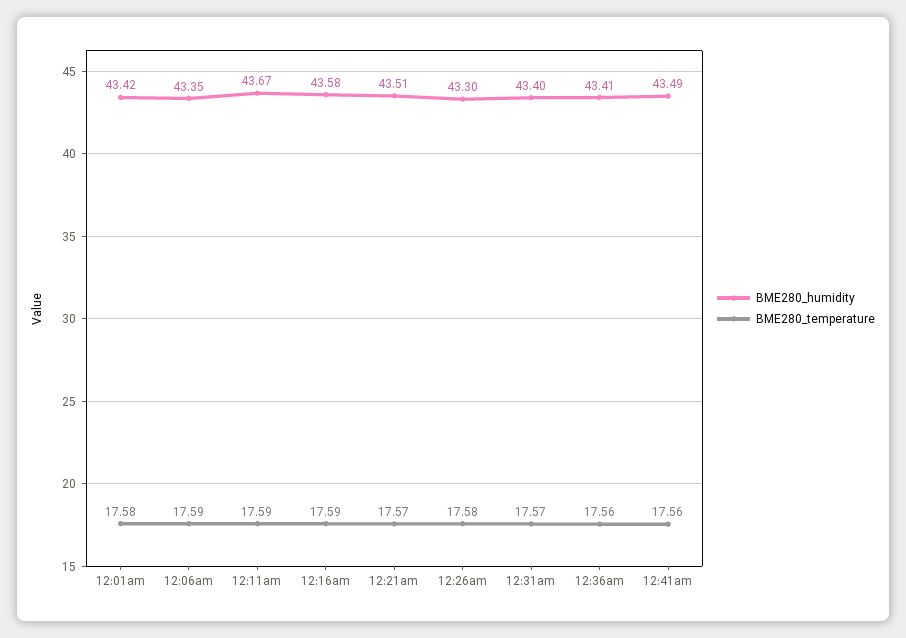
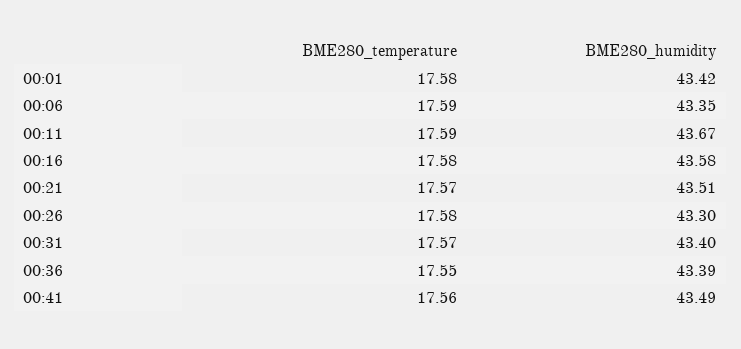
  {
    "BME280_humidity": {
      "12:01am": 43.42,
      "12:06am": 43.35,
      "12:11am": 43.67,
      "12:16am": 43.58,
      "12:21am": 43.51,
      "12:26am": 43.3,
      "12:31am": 43.4,
-     "12:36am": 43.41,
+     "12:36am": 43.39,
      "12:41am": 43.49
    },
    "BME280_temperature": {
      "12:01am": 17.58,
      "12:06am": 17.59,
      "12:11am": 17.59,
-     "12:16am": 17.59,
+     "12:16am": 17.58,
      "12:21am": 17.57,
      "12:26am": 17.58,
      "12:31am": 17.57,
-     "12:36am": 17.56,
+     "12:36am": 17.55,
      "12:41am": 17.56
    }
  }

